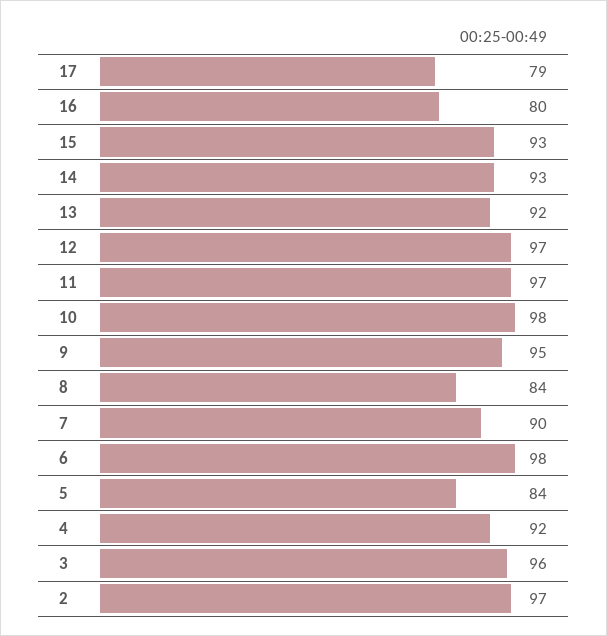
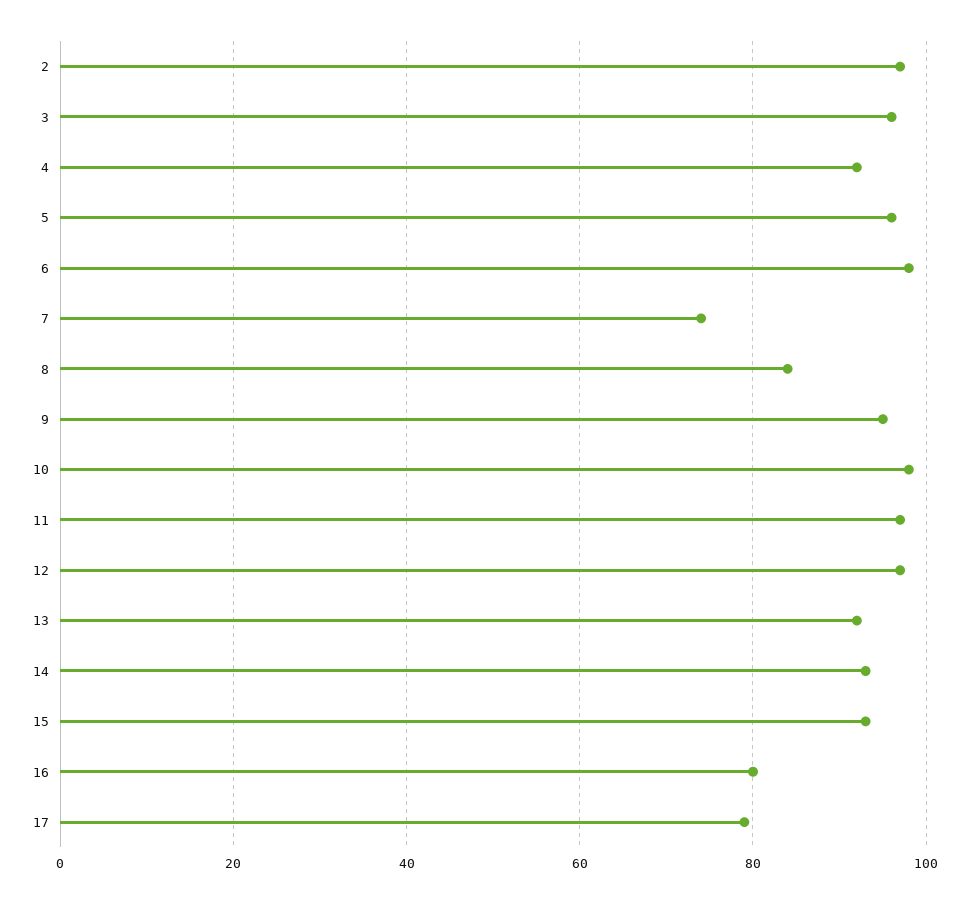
  {
    "17": 79,
    "16": 80,
    "15": 93,
    "14": 93,
    "13": 92,
    "12": 97,
    "11": 97,
    "10": 98,
    "9": 95,
    "8": 84,
-   "7": 90,
+   "7": 75,
    "6": 98,
-   "5": 84,
+   "5": 95,
    "4": 92,
    "3": 96,
    "2": 97
  }

